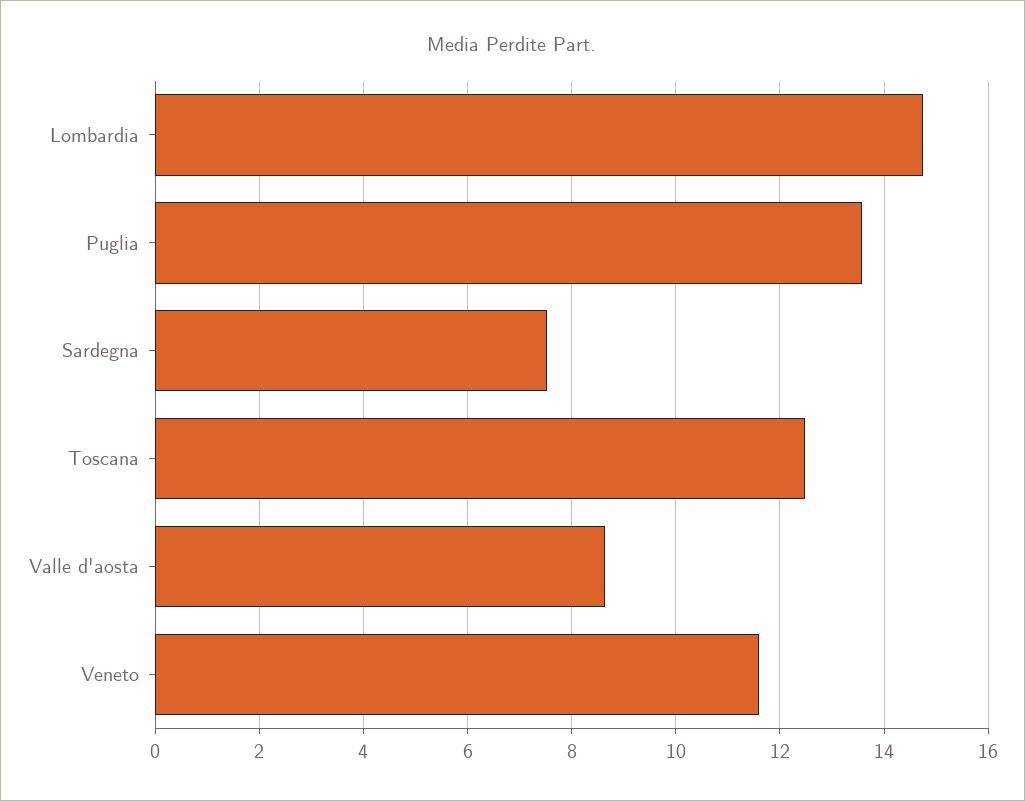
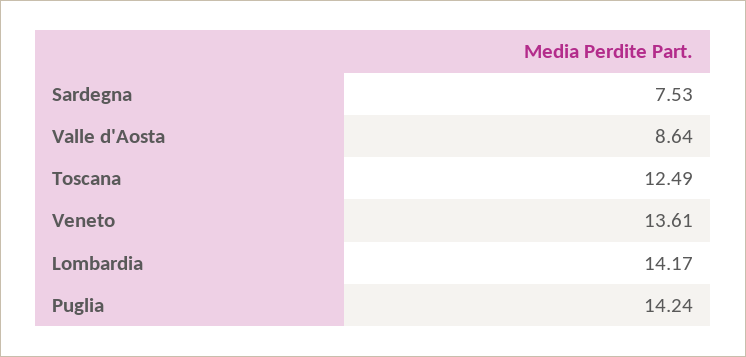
  {
-   "Lombardia": 14.8,
+   "Lombardia": 14.17,
-   "Puglia": 13.6,
+   "Puglia": 14.24,
    "Sardegna": 7.53,
    "Toscana": 12.49,
    "Valle d'aosta": 8.64,
-   "Veneto": 11.6
+   "Veneto": 13.61
  }

